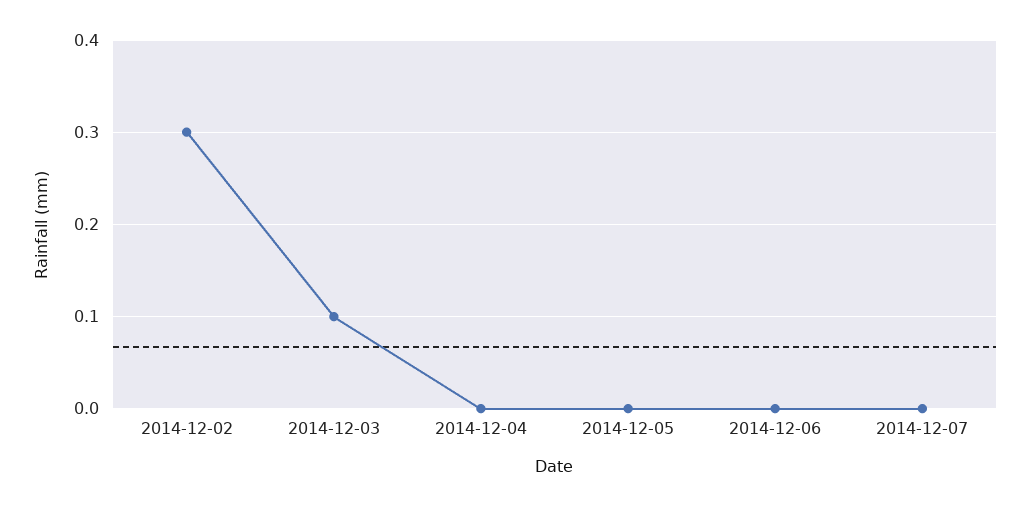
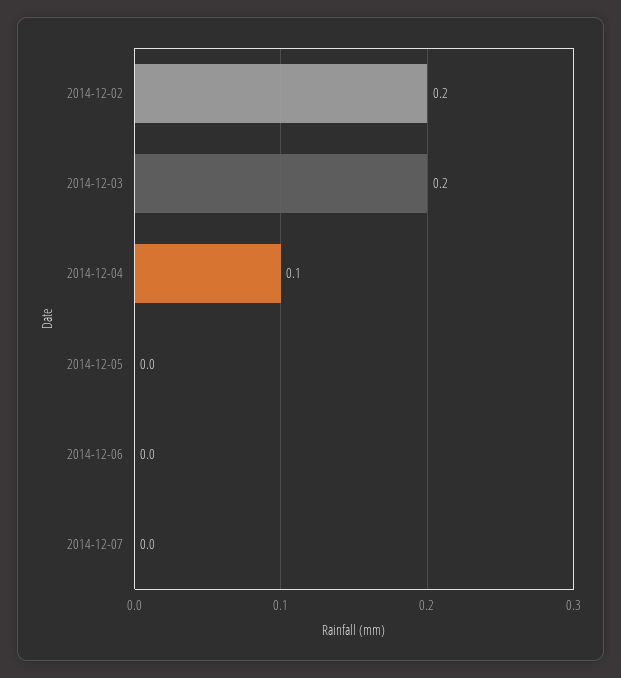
  {
-   "2014-12-02": 0.3,
+   "2014-12-02": 0.2,
-   "2014-12-03": 0.1,
+   "2014-12-03": 0.2,
-   "2014-12-04": 0,
+   "2014-12-04": 0.1,
    "2014-12-05": 0,
    "2014-12-06": 0,
    "2014-12-07": 0
  }

